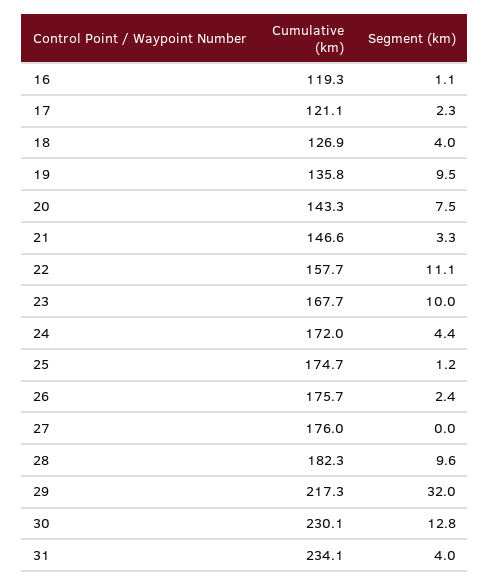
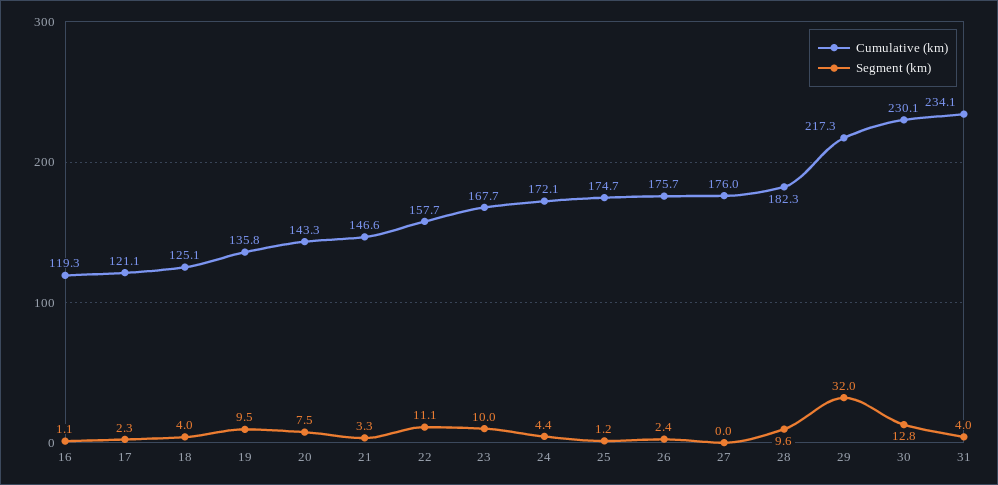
  {
    "Cumulative (km)": {
      "16": 119.3,
      "17": 121.1,
-     "18": 126.9,
+     "18": 125.1,
      "19": 135.8,
      "20": 143.3,
      "21": 146.6,
      "22": 157.7,
      "23": 167.7,
-     "24": 172,
+     "24": 172.1,
      "25": 174.7,
      "26": 175.7,
      "27": 176,
      "28": 182.3,
      "29": 217.3,
      "30": 230.1,
      "31": 234.1
    },
    "Segment (km)": {
      "16": 1.1,
      "17": 2.3,
      "18": 4,
      "19": 9.5,
      "20": 7.5,
      "21": 3.3,
      "22": 11.1,
      "23": 10,
      "24": 4.4,
      "25": 1.2,
      "26": 2.4,
      "27": 0,
      "28": 9.6,
      "29": 32,
      "30": 12.8,
      "31": 4
    }
  }

